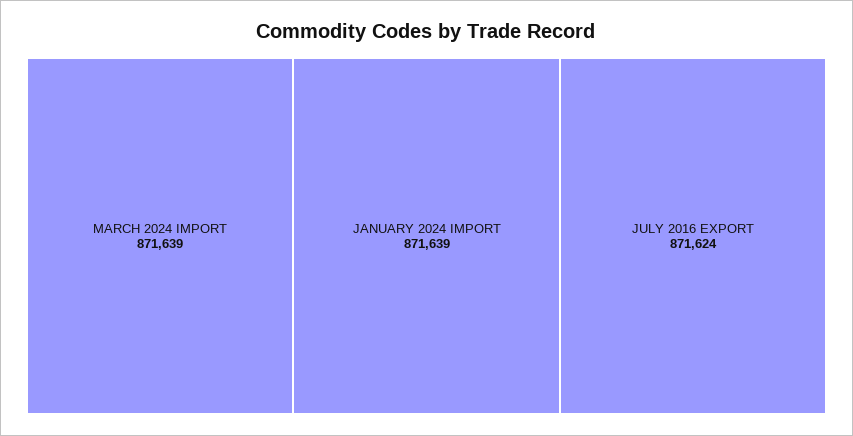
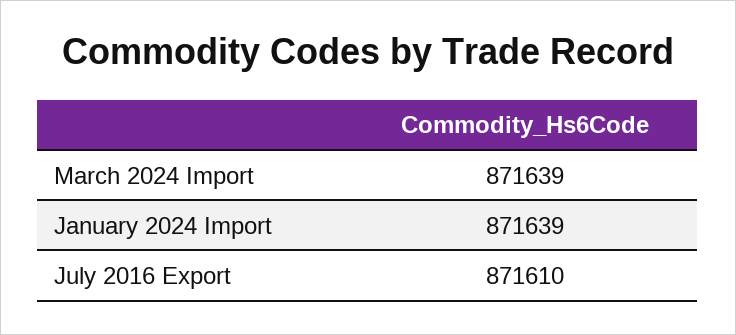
  {
    "MARCH 2024 IMPORT": 871639,
    "JANUARY 2024 IMPORT": 871639,
-   "JULY 2016 EXPORT": 871624
+   "JULY 2016 EXPORT": 871610
  }

